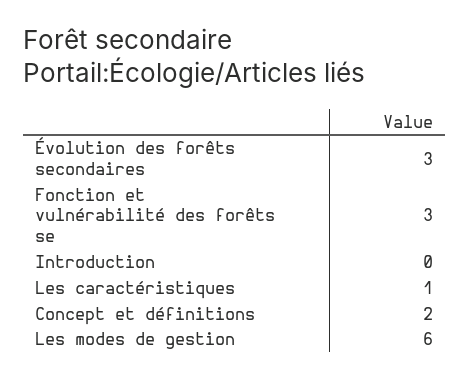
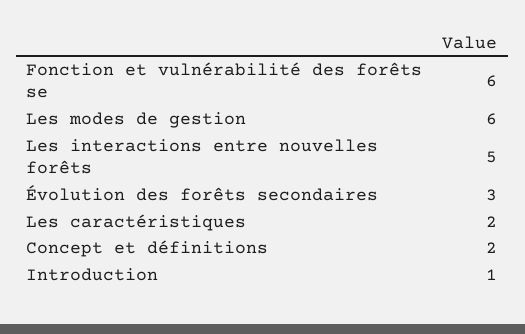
  {
    "Évolution des forêts secondaires": 3,
-   "Fonction et vulnérabilité des forêts se": 3,
+   "Fonction et vulnérabilité des forêts se": 6,
-   "Introduction": 0,
+   "Introduction": 1,
-   "Les caractéristiques": 1,
+   "Les caractéristiques": 2,
    "Concept et définitions": 2,
-   "Les modes de gestion": 6
+   "Les modes de gestion": 6,
+   "Les interactions entre nouvelles forêts": 5
  }

